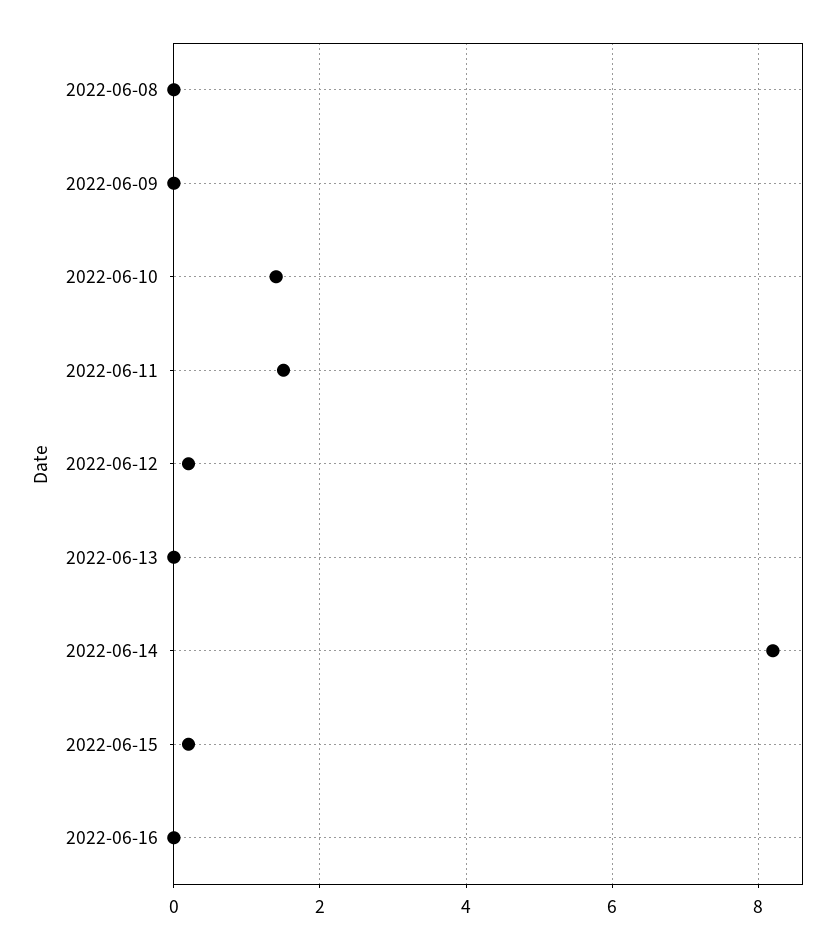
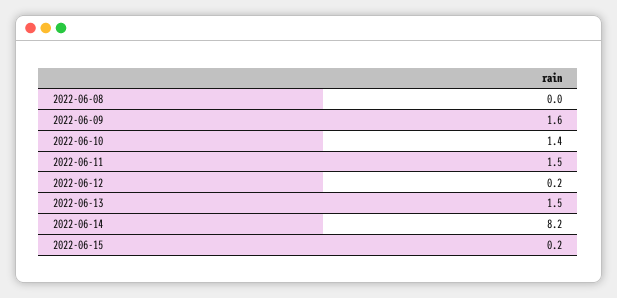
  {
    "2022-06-08": 0,
-   "2022-06-09": 0,
+   "2022-06-09": 1.6,
    "2022-06-10": 1.4,
    "2022-06-11": 1.5,
    "2022-06-12": 0.2,
-   "2022-06-13": 0,
+   "2022-06-13": 1.5,
    "2022-06-14": 8.2,
-   "2022-06-15": 0.2,
+   "2022-06-15": 0.2
-   "2022-06-16": 0
  }

